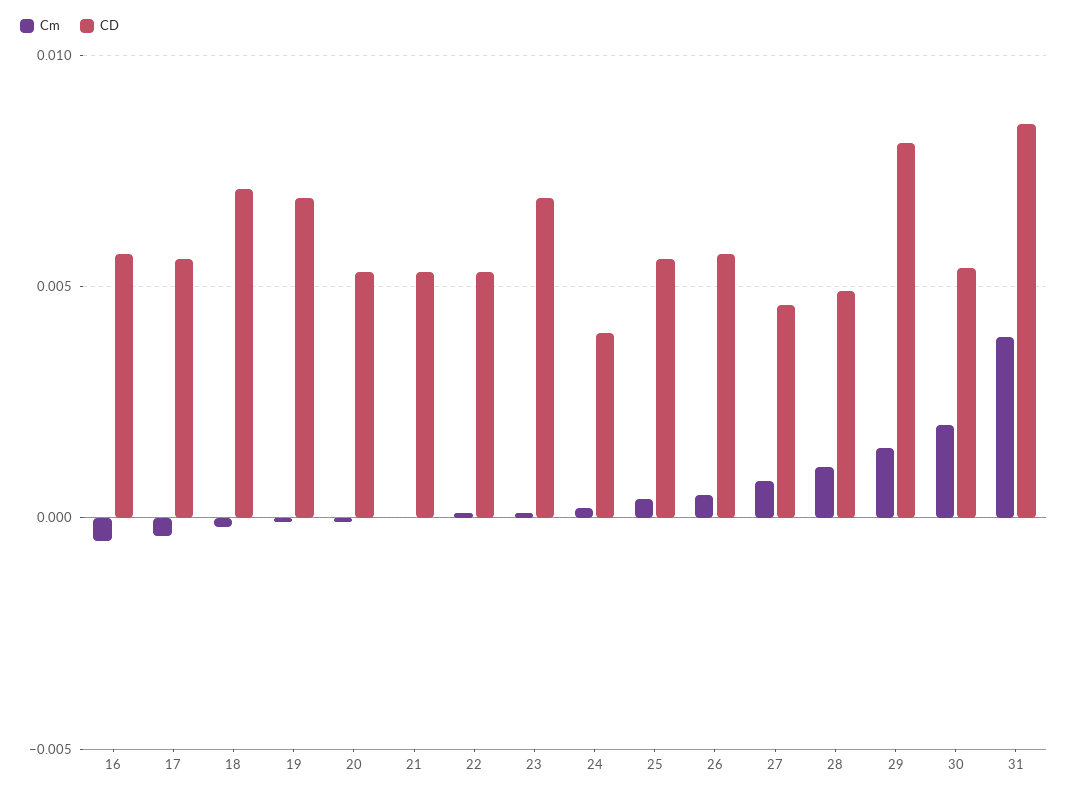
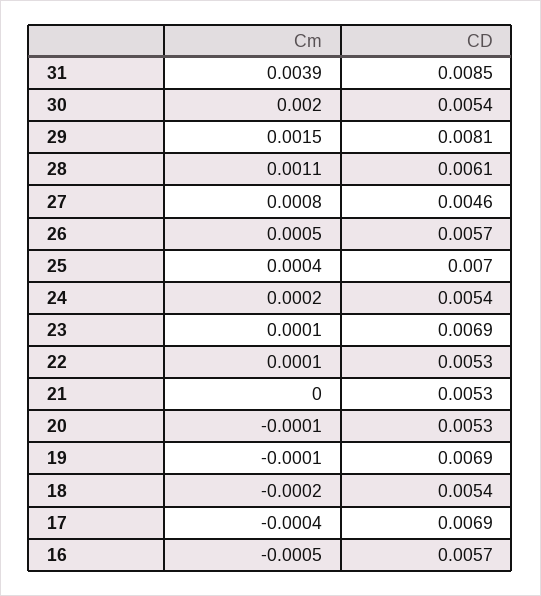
  {
    "Cm": {
      "16": -0.0005,
      "17": -0.0004,
      "18": -0.0002,
      "19": -0.0001,
      "20": -0.0001,
      "21": 0,
      "22": 0.0001,
      "23": 0.0001,
      "24": 0.0002,
      "25": 0.0004,
      "26": 0.0005,
      "27": 0.0008,
      "28": 0.0011,
      "29": 0.0015,
      "30": 0.002,
      "31": 0.0039
    },
    "CD": {
      "16": 0.0057,
-     "17": 0.0055,
+     "17": 0.0069,
-     "18": 0.007,
+     "18": 0.0054,
      "19": 0.0069,
      "20": 0.0053,
      "21": 0.0053,
      "22": 0.0053,
      "23": 0.0069,
-     "24": 0.004,
+     "24": 0.0054,
-     "25": 0.0055,
+     "25": 0.007,
      "26": 0.0057,
      "27": 0.0046,
-     "28": 0.005,
+     "28": 0.0061,
      "29": 0.0081,
      "30": 0.0054,
      "31": 0.0085
    }
  }

